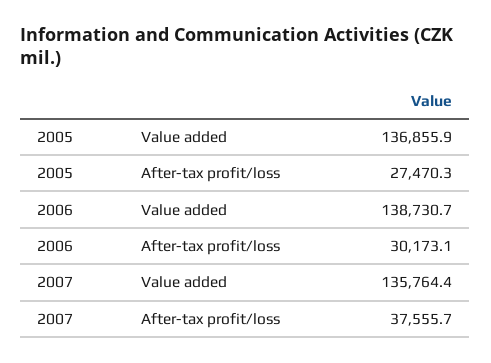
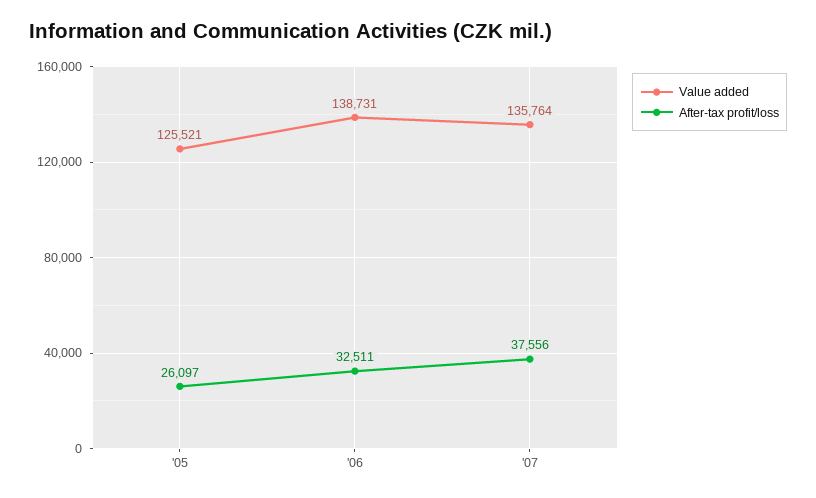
  {
    "Value added": {
-     "2005": 136855.9,
+     "2005": 125521,
      "2006": 138730.7,
      "2007": 135764.4
    },
    "After-tax profit/loss": {
-     "2005": 27470.3,
+     "2005": 26097,
-     "2006": 30173.1,
+     "2006": 32511,
      "2007": 37555.7
    }
  }

